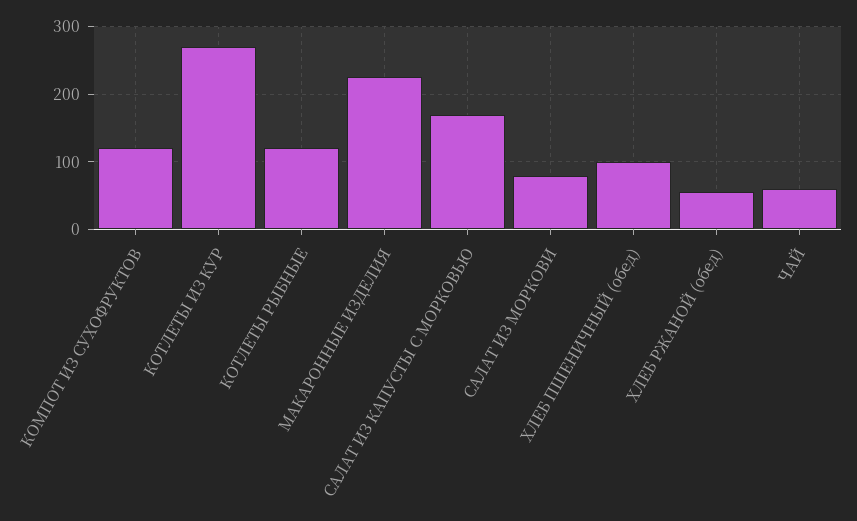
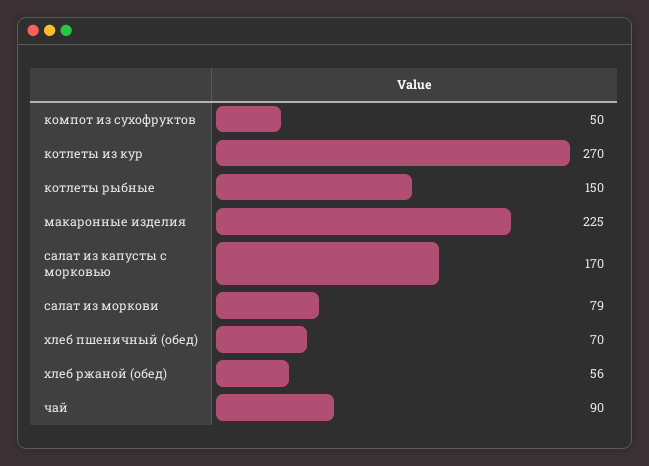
  {
-   "КОМПОТ ИЗ СУХОФРУКТОВ": 120,
+   "КОМПОТ ИЗ СУХОФРУКТОВ": 50,
    "КОТЛЕТЫ ИЗ КУР": 270,
-   "КОТЛЕТЫ РЫБНЫЕ": 120,
+   "КОТЛЕТЫ РЫБНЫЕ": 150,
    "МАКАРОННЫЕ ИЗДЕЛИЯ": 225,
    "САЛАТ ИЗ КАПУСТЫ С МОРКОВЬЮ": 170,
    "САЛАТ ИЗ МОРКОВИ": 79,
-   "ХЛЕБ ПШЕНИЧНЫЙ (обед)": 100,
+   "ХЛЕБ ПШЕНИЧНЫЙ (обед)": 70,
    "ХЛЕБ РЖАНОЙ (обед)": 56,
-   "ЧАЙ": 60
+   "ЧАЙ": 90
  }

